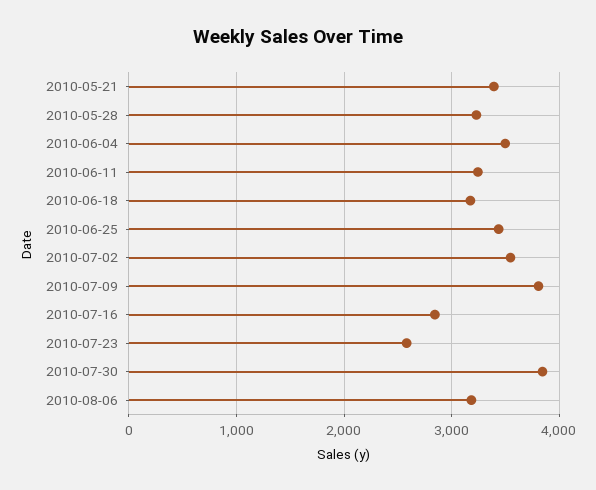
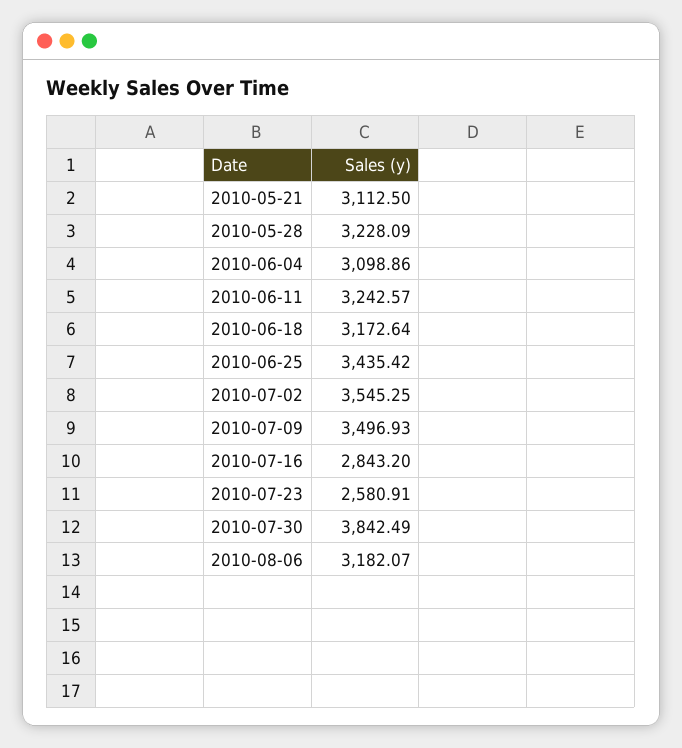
  {
-   "2010-05-21": 3400,
+   "2010-05-21": 3112.5,
    "2010-05-28": 3228.09,
-   "2010-06-04": 3500,
+   "2010-06-04": 3098.86,
    "2010-06-11": 3242.57,
    "2010-06-18": 3172.64,
    "2010-06-25": 3435.42,
    "2010-07-02": 3545.25,
-   "2010-07-09": 3800,
+   "2010-07-09": 3496.93,
    "2010-07-16": 2843.2,
    "2010-07-23": 2580.91,
    "2010-07-30": 3842.49,
    "2010-08-06": 3182.07
  }

